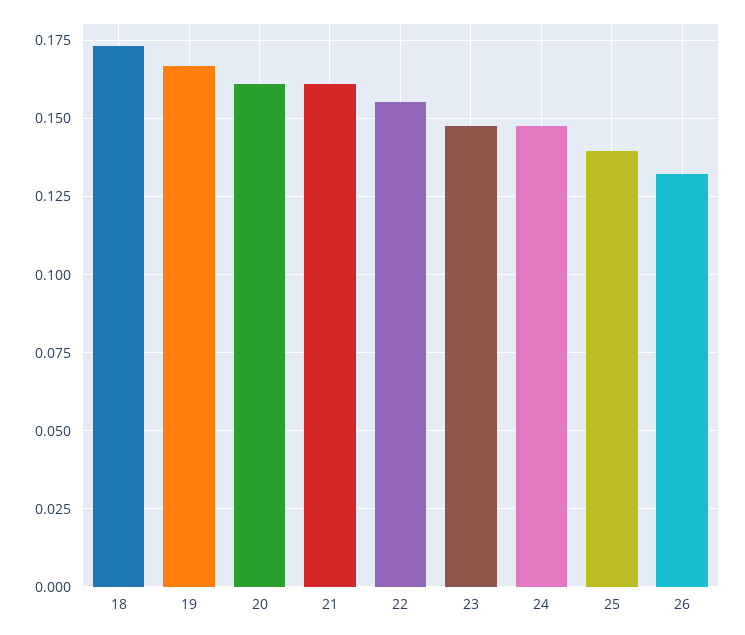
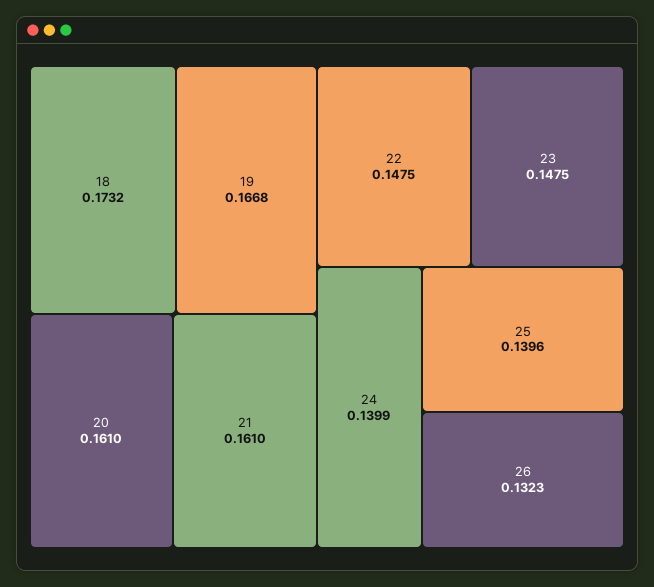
  {
    "18": 0.1732,
    "19": 0.1668,
    "20": 0.161,
    "21": 0.161,
-   "22": 0.155,
+   "22": 0.1475,
    "23": 0.1475,
-   "24": 0.1475,
+   "24": 0.1399,
    "25": 0.1396,
    "26": 0.1323
  }

